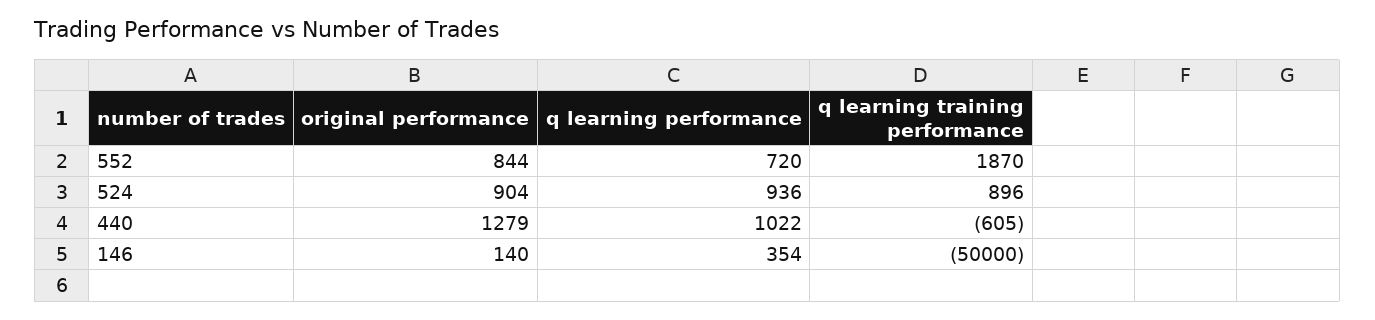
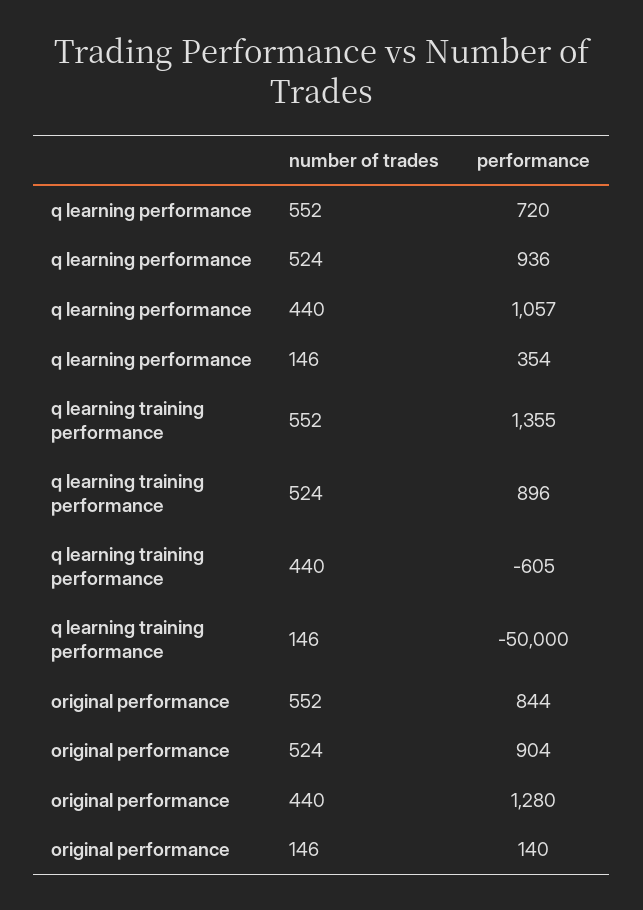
  {
    "original performance": {
      "552": 844,
      "524": 904,
-     "440": 1279,
+     "440": 1280,
      "146": 140
    },
    "q learning performance": {
      "552": 720,
      "524": 936,
-     "440": 1022,
+     "440": 1057,
      "146": 354
    },
    "q learning training performance": {
-     "552": 1870,
+     "552": 1355,
      "524": 896,
      "440": -605,
      "146": -50000
    }
  }

